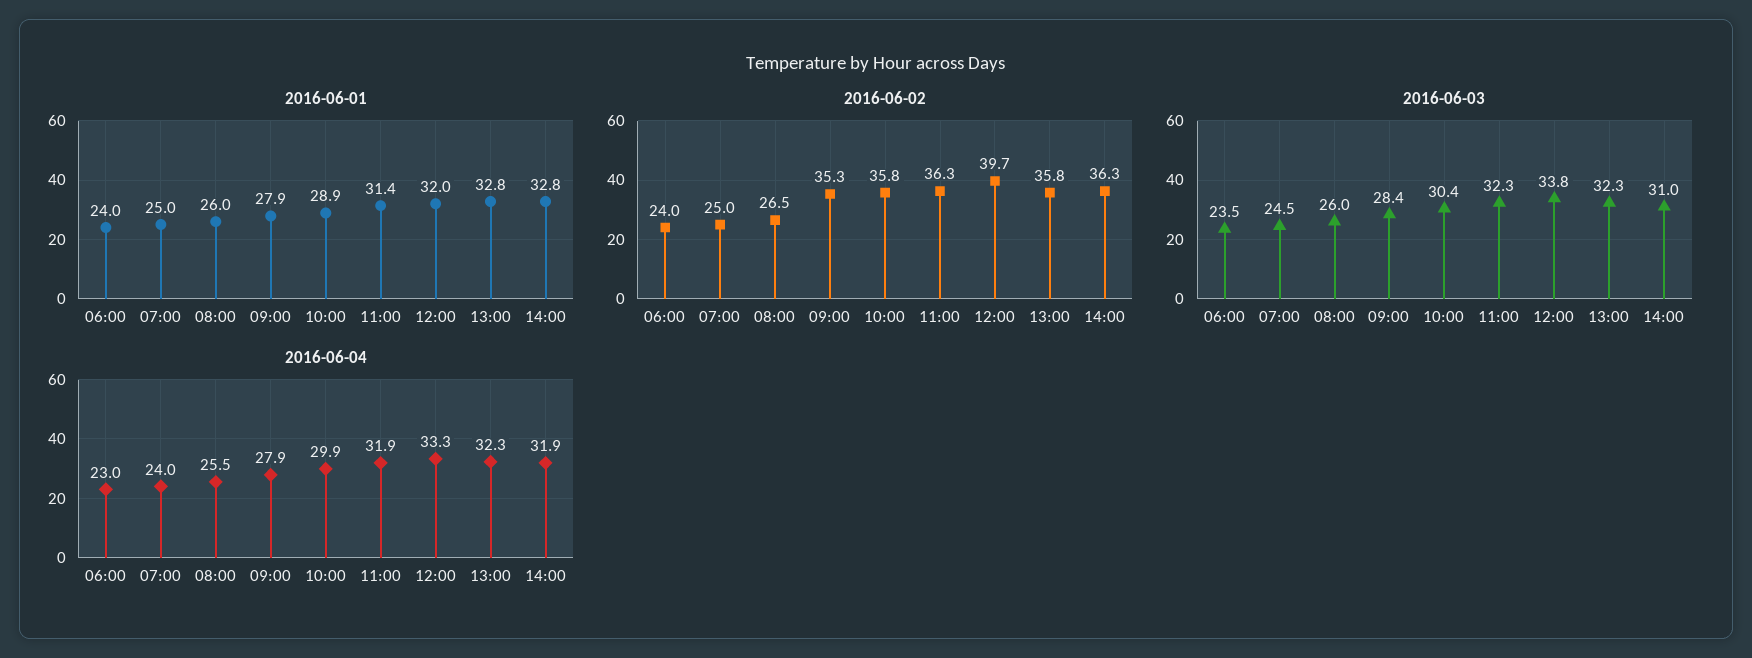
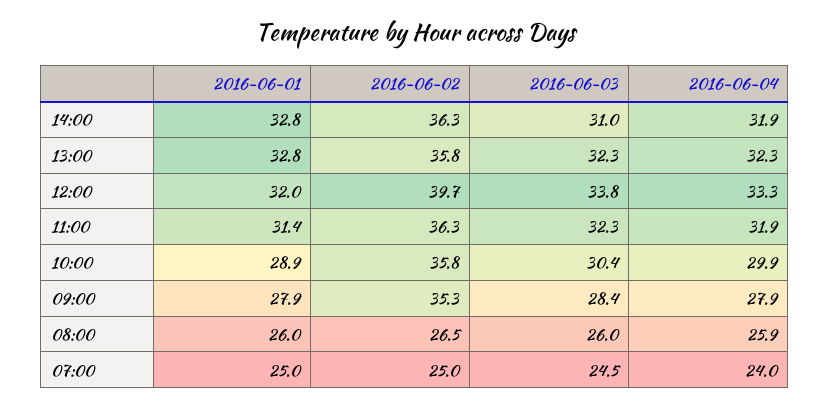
  {
    "2016-06-01": {
-     "06:00": 24,
      "07:00": 25,
      "08:00": 26,
      "09:00": 27.9,
      "10:00": 28.9,
      "11:00": 31.4,
      "12:00": 32,
      "13:00": 32.8,
      "14:00": 32.8
    },
    "2016-06-02": {
-     "06:00": 24,
      "07:00": 25,
      "08:00": 26.5,
      "09:00": 35.3,
      "10:00": 35.8,
      "11:00": 36.3,
      "12:00": 39.7,
      "13:00": 35.8,
      "14:00": 36.3
    },
    "2016-06-03": {
-     "06:00": 23.5,
      "07:00": 24.5,
      "08:00": 26,
      "09:00": 28.4,
      "10:00": 30.4,
      "11:00": 32.3,
      "12:00": 33.8,
      "13:00": 32.3,
      "14:00": 31
    },
    "2016-06-04": {
-     "06:00": 23,
      "07:00": 24,
-     "08:00": 25.5,
+     "08:00": 25.9,
      "09:00": 27.9,
      "10:00": 29.9,
      "11:00": 31.9,
      "12:00": 33.3,
      "13:00": 32.3,
      "14:00": 31.9
    }
  }

